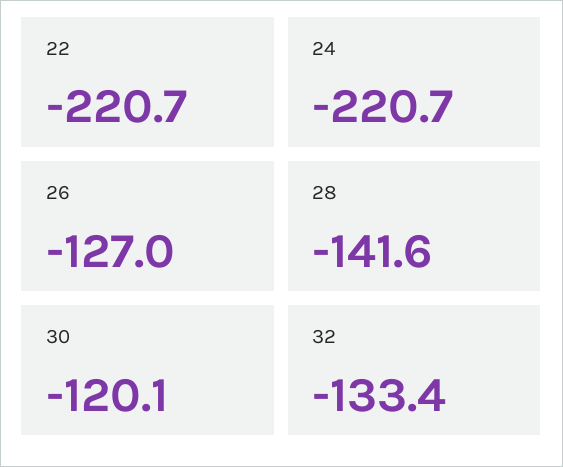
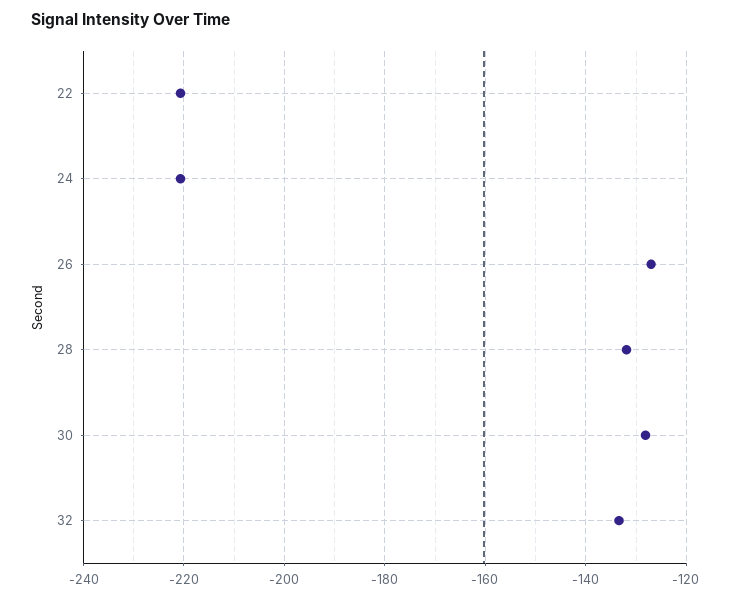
  {
    "22": -220.7,
    "24": -220.7,
    "26": -127,
-   "28": -141.6,
+   "28": -132,
-   "30": -120.1,
+   "30": -128,
    "32": -133.4
  }

